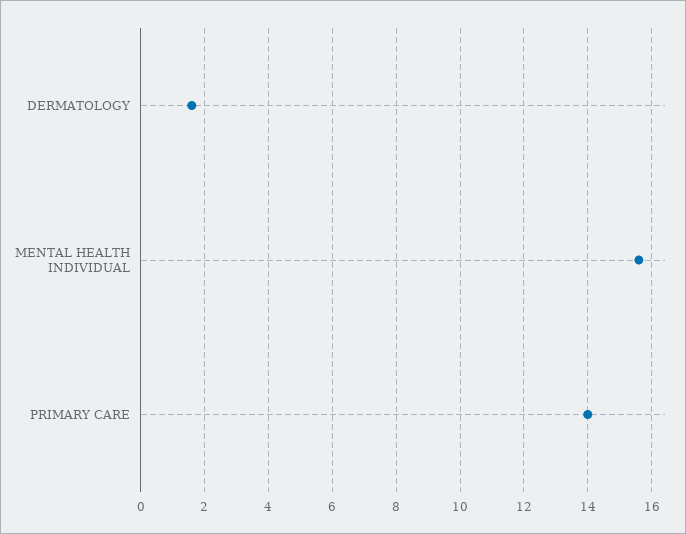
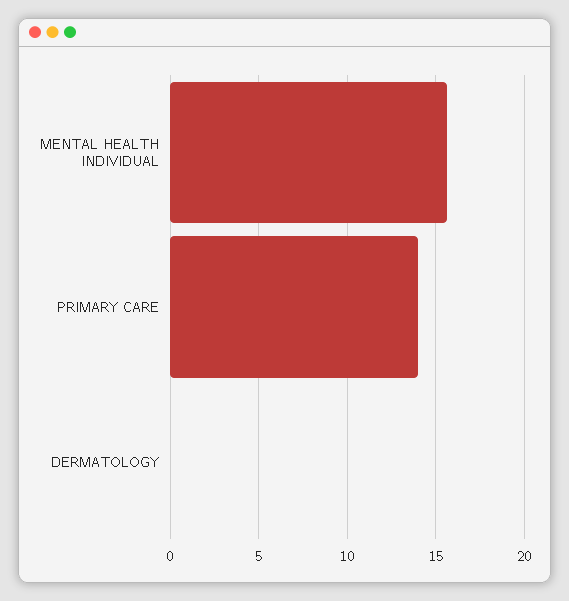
  {
-   "DERMATOLOGY": 1.5,
+   "DERMATOLOGY": 0,
    "MENTAL HEALTH INDIVIDUAL": 15.5,
    "PRIMARY CARE": 14
  }

